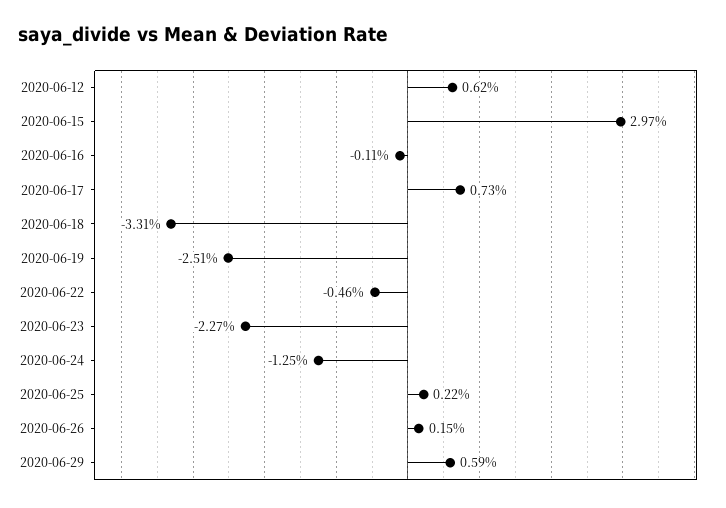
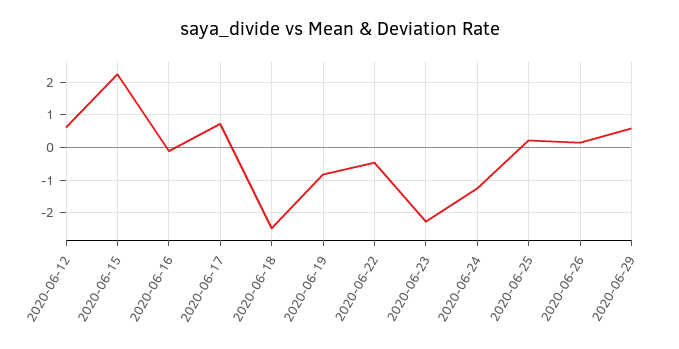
  {
    "2020-06-12": 0.62,
-   "2020-06-15": 2.97,
+   "2020-06-15": 2.2,
    "2020-06-16": -0.11,
    "2020-06-17": 0.73,
-   "2020-06-18": -3.31,
+   "2020-06-18": -2.4,
-   "2020-06-19": -2.51,
+   "2020-06-19": -0.8,
    "2020-06-22": -0.46,
    "2020-06-23": -2.27,
    "2020-06-24": -1.25,
    "2020-06-25": 0.22,
    "2020-06-26": 0.15,
    "2020-06-29": 0.59
  }

